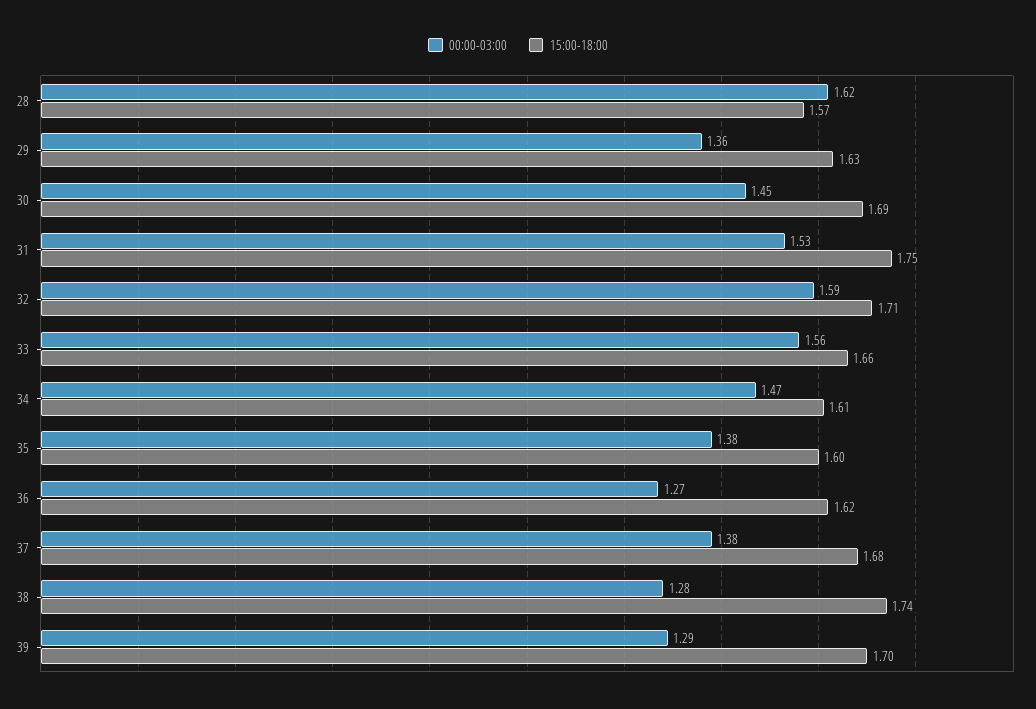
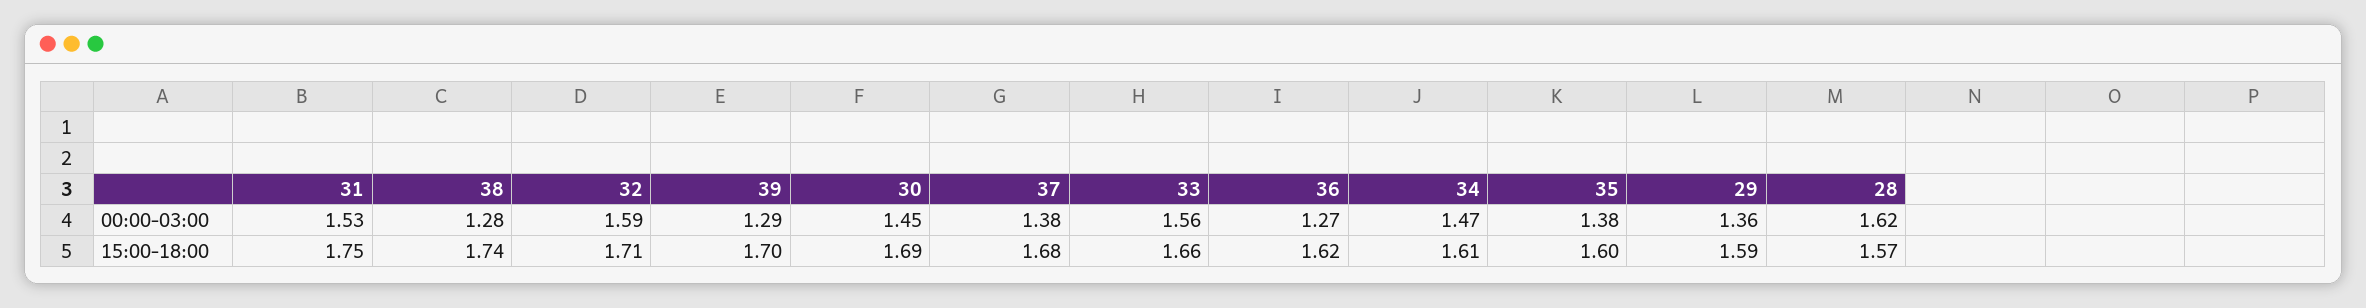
  {
    "00:00-03:00": {
      "28": 1.62,
      "29": 1.36,
      "30": 1.45,
      "31": 1.53,
      "32": 1.59,
      "33": 1.56,
      "34": 1.47,
      "35": 1.38,
      "36": 1.27,
      "37": 1.38,
      "38": 1.28,
      "39": 1.29
    },
    "15:00-18:00": {
      "28": 1.57,
-     "29": 1.63,
+     "29": 1.59,
      "30": 1.69,
      "31": 1.75,
      "32": 1.71,
      "33": 1.66,
      "34": 1.61,
      "35": 1.6,
      "36": 1.62,
      "37": 1.68,
      "38": 1.74,
      "39": 1.7
    }
  }

